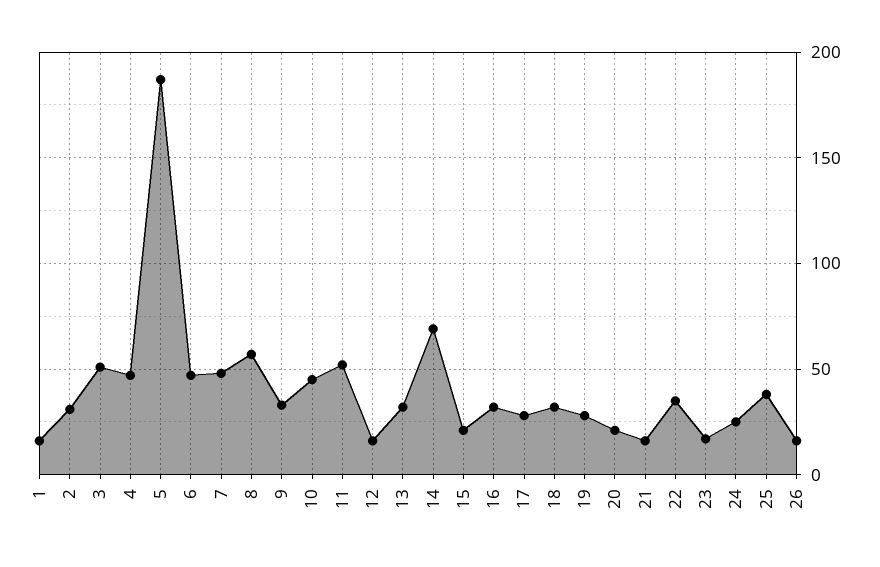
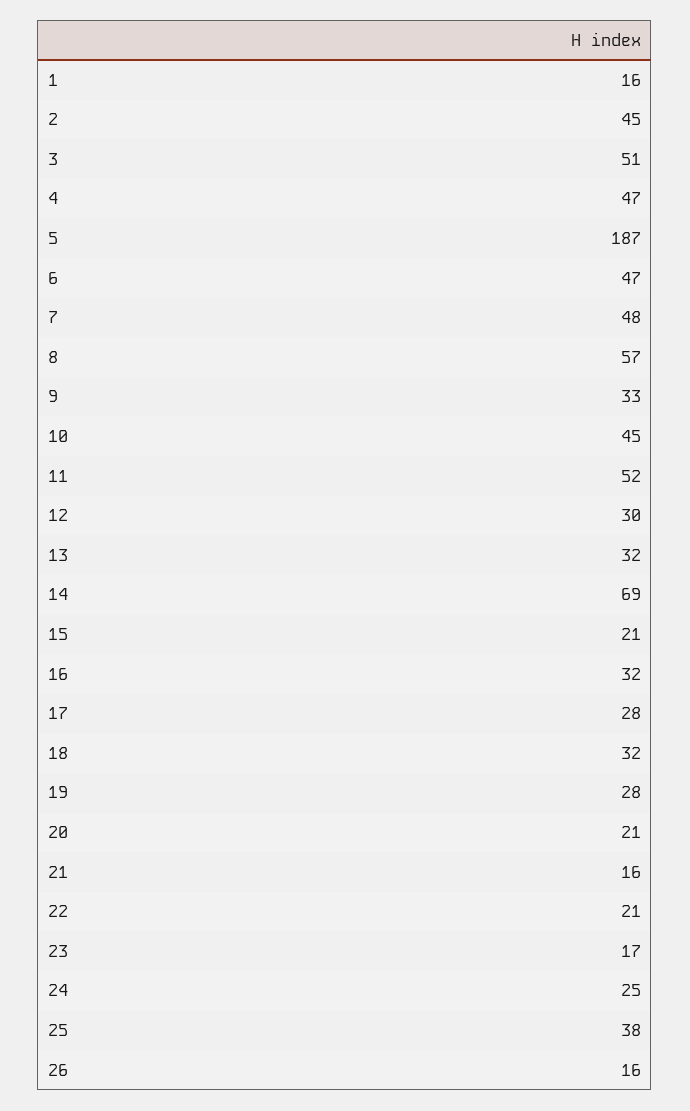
  {
    "1": 16,
-   "2": 30,
+   "2": 45,
    "3": 51,
    "4": 47,
    "5": 187,
    "6": 47,
    "7": 48,
    "8": 57,
    "9": 33,
    "10": 45,
    "11": 52,
-   "12": 15,
+   "12": 30,
    "13": 32,
    "14": 69,
    "15": 21,
    "16": 32,
    "17": 28,
    "18": 32,
    "19": 28,
    "20": 21,
    "21": 16,
-   "22": 35,
+   "22": 21,
    "23": 17,
    "24": 25,
    "25": 38,
    "26": 16
  }

